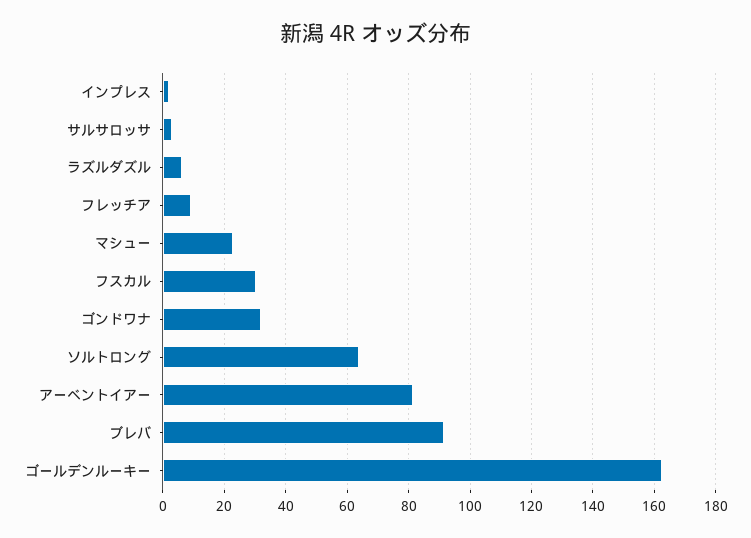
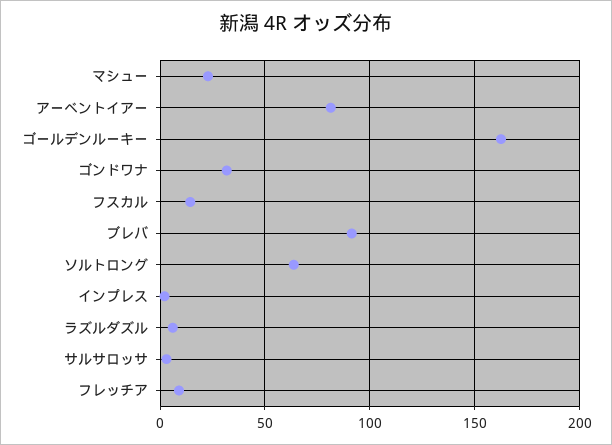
  {
    "インプレス": 2,
    "サルサロッサ": 4,
    "ラズルダズル": 6,
    "フレッチア": 10,
    "マシュー": 22,
-   "フスカル": 30,
+   "フスカル": 15,
    "ゴンドワナ": 32,
    "ソルトロング": 64,
    "アーベントイアー": 82,
    "ブレバ": 92,
    "ゴールデンルーキー": 162
  }

